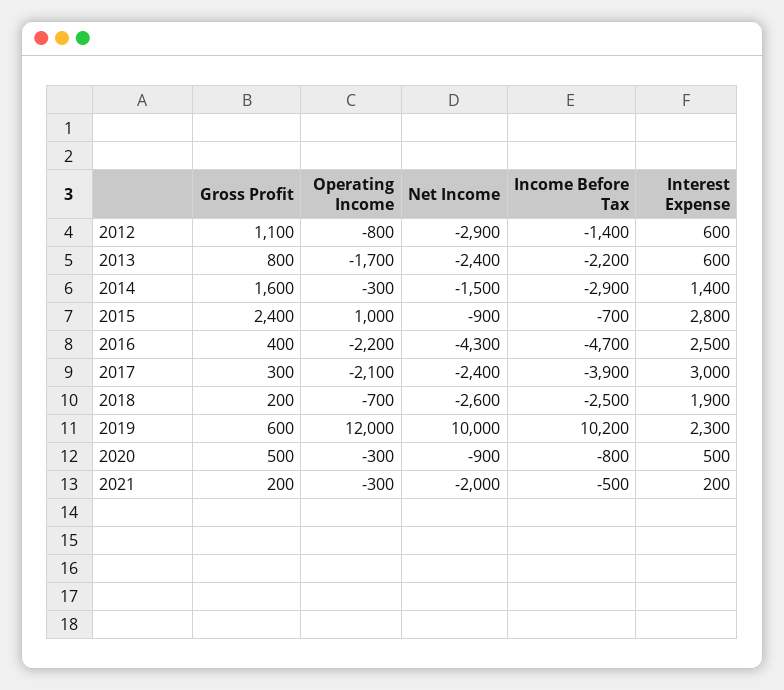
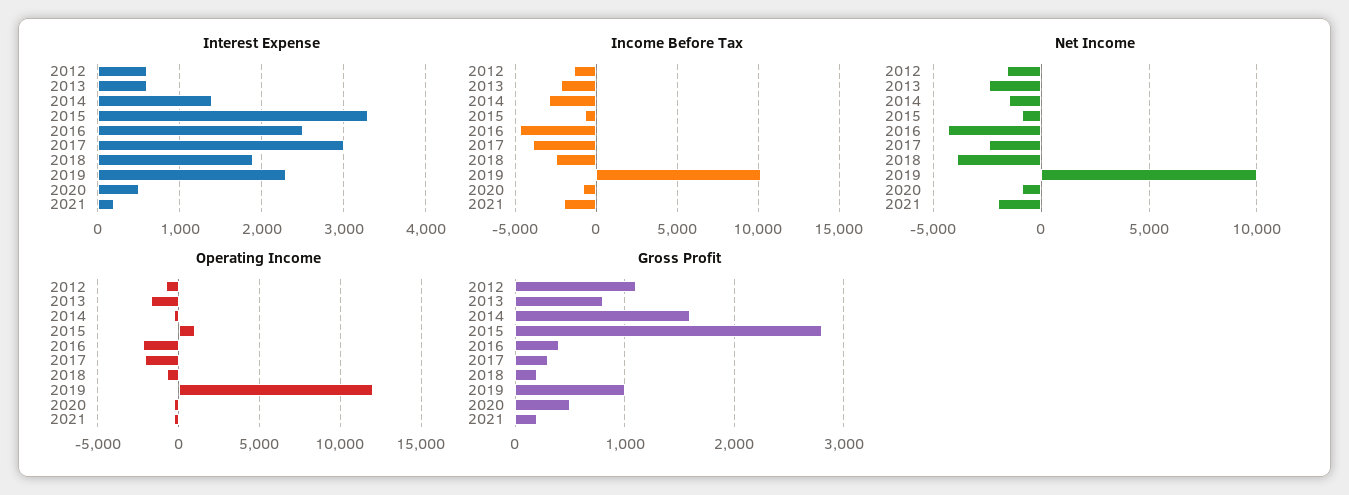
  {
    "Gross Profit": {
      "2012": 1100,
      "2013": 800,
      "2014": 1600,
-     "2015": 2400,
+     "2015": 2800,
      "2016": 400,
      "2017": 300,
      "2018": 200,
-     "2019": 600,
+     "2019": 1000,
      "2020": 500,
      "2021": 200
    },
    "Operating Income": {
      "2012": -800,
      "2013": -1700,
      "2014": -300,
      "2015": 1000,
      "2016": -2200,
      "2017": -2100,
      "2018": -700,
      "2019": 12000,
      "2020": -300,
      "2021": -300
    },
    "Net Income": {
-     "2012": -2900,
+     "2012": -1500,
      "2013": -2400,
      "2014": -1500,
      "2015": -900,
      "2016": -4300,
      "2017": -2400,
-     "2018": -2600,
+     "2018": -4000,
      "2019": 10000,
      "2020": -900,
      "2021": -2000
    },
    "Income Before Tax": {
      "2012": -1400,
      "2013": -2200,
      "2014": -2900,
      "2015": -700,
      "2016": -4700,
      "2017": -3900,
      "2018": -2500,
      "2019": 10200,
      "2020": -800,
-     "2021": -500
+     "2021": -2000
    },
    "Interest Expense": {
      "2012": 600,
      "2013": 600,
      "2014": 1400,
-     "2015": 2800,
+     "2015": 3300,
      "2016": 2500,
      "2017": 3000,
      "2018": 1900,
      "2019": 2300,
      "2020": 500,
      "2021": 200
    }
  }

